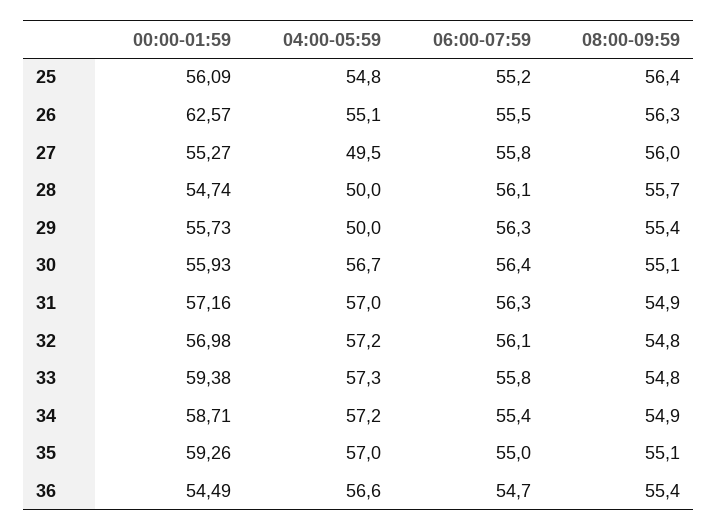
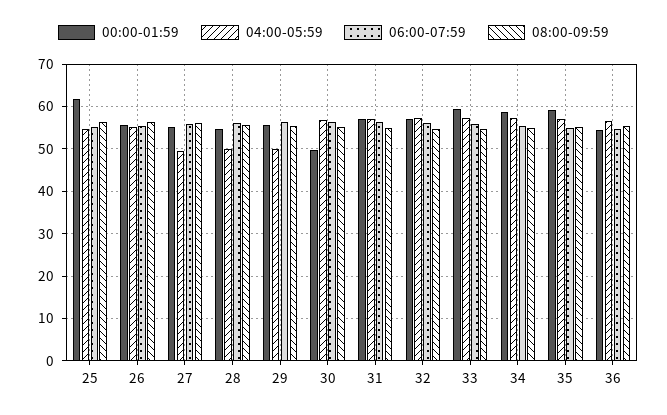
  {
    "00:00-01:59": {
-     "25": 56.09,
+     "25": 62,
-     "26": 62.57,
+     "26": 56,
      "27": 55.27,
      "28": 54.74,
      "29": 55.73,
-     "30": 55.93,
+     "30": 50,
      "31": 57.16,
      "32": 56.98,
      "33": 59.38,
      "34": 58.71,
      "35": 59.26,
      "36": 54.49
    },
    "04:00-05:59": {
      "25": 54.8,
      "26": 55.1,
      "27": 49.5,
      "28": 50,
      "29": 50,
      "30": 56.7,
      "31": 57,
      "32": 57.2,
      "33": 57.3,
      "34": 57.2,
      "35": 57,
      "36": 56.6
    },
    "06:00-07:59": {
      "25": 55.2,
      "26": 55.5,
      "27": 55.8,
      "28": 56.1,
      "29": 56.3,
      "30": 56.4,
      "31": 56.3,
      "32": 56.1,
      "33": 55.8,
      "34": 55.4,
      "35": 55,
      "36": 54.7
    },
    "08:00-09:59": {
      "25": 56.4,
      "26": 56.3,
      "27": 56,
      "28": 55.7,
      "29": 55.4,
      "30": 55.1,
      "31": 54.9,
      "32": 54.8,
      "33": 54.8,
      "34": 54.9,
      "35": 55.1,
      "36": 55.4
    }
  }

